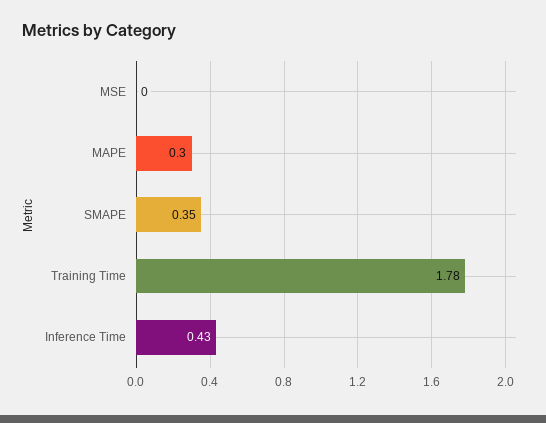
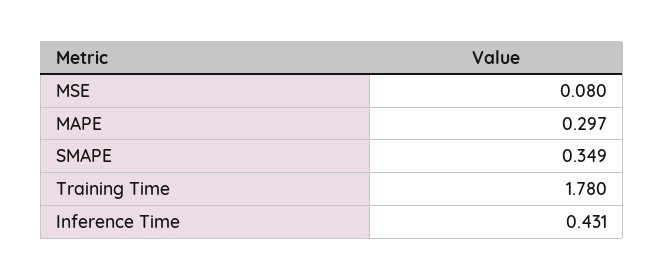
  {
-   "MSE": 0,
+   "MSE": 0.08,
    "MAPE": 0.297,
    "SMAPE": 0.349,
    "Training Time": 1.78,
    "Inference Time": 0.431
  }

